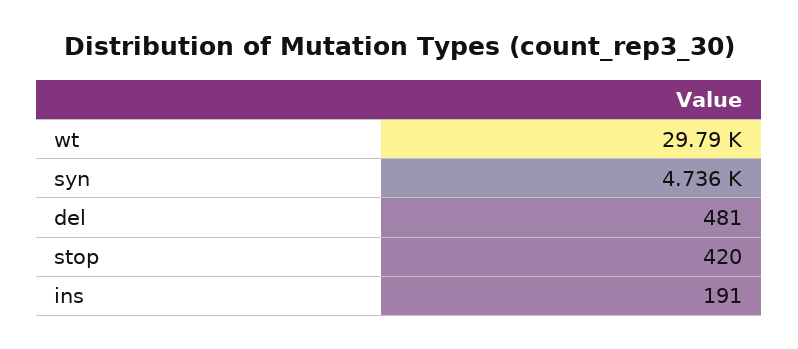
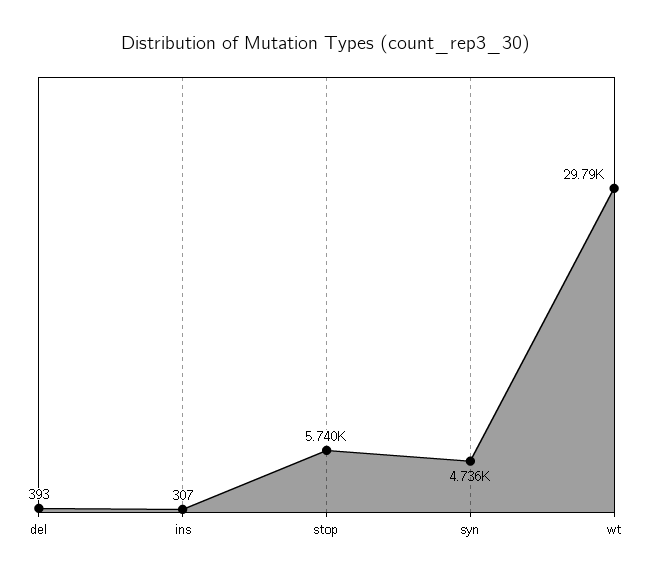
  {
    "wt": 29790,
    "syn": 4736,
-   "del": 481,
+   "del": 393,
-   "stop": 420,
+   "stop": 5740,
-   "ins": 191
+   "ins": 307
  }

